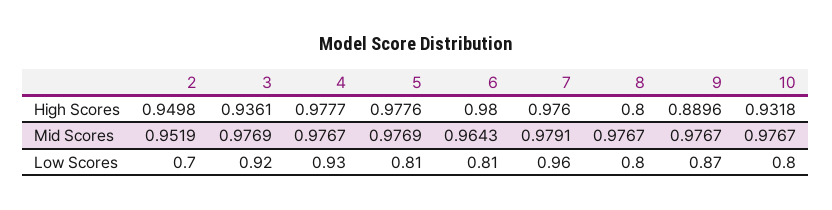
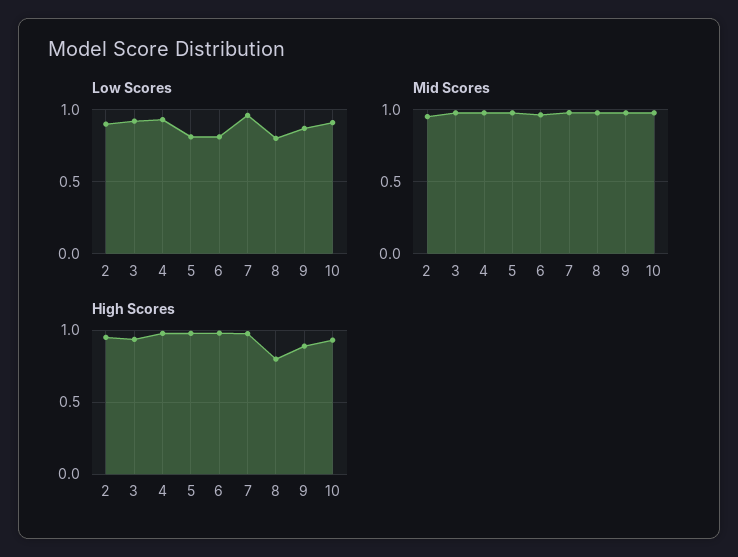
  {
    "High Scores": {
      "2": 0.9498,
      "3": 0.9361,
      "4": 0.9777,
      "5": 0.9776,
      "6": 0.98,
      "7": 0.976,
      "8": 0.8,
      "9": 0.8896,
      "10": 0.9318
    },
    "Mid Scores": {
      "2": 0.9519,
      "3": 0.9769,
      "4": 0.9767,
      "5": 0.9769,
      "6": 0.9643,
      "7": 0.9791,
      "8": 0.9767,
      "9": 0.9767,
      "10": 0.9767
    },
    "Low Scores": {
-     "2": 0.7,
+     "2": 0.9,
      "3": 0.92,
      "4": 0.93,
      "5": 0.81,
      "6": 0.81,
      "7": 0.96,
      "8": 0.8,
      "9": 0.87,
-     "10": 0.8
+     "10": 0.9
    }
  }

